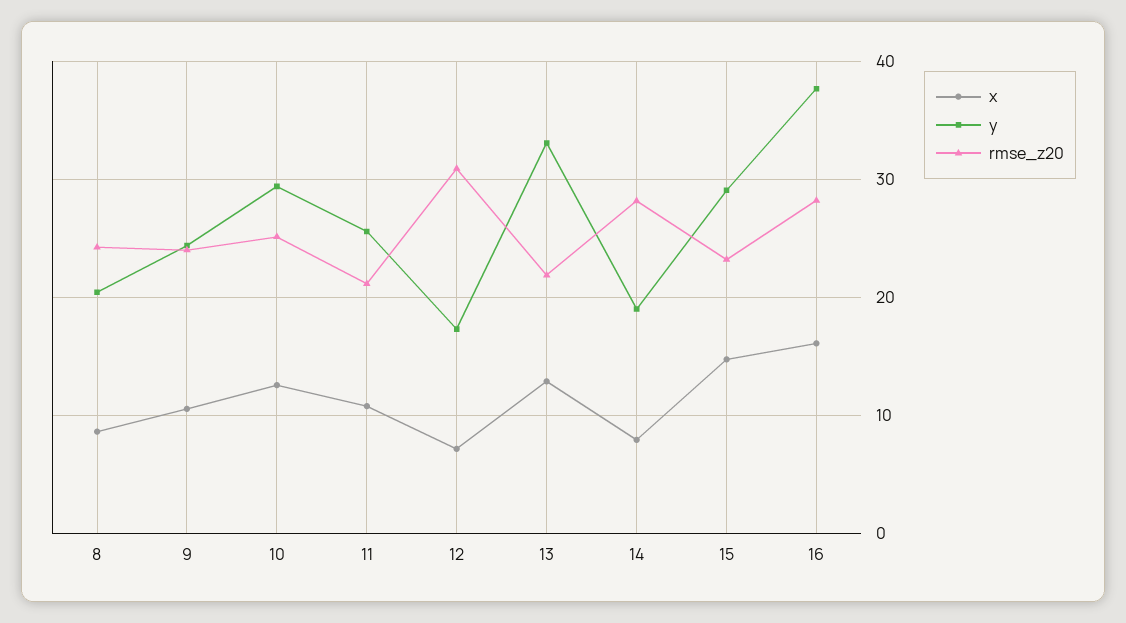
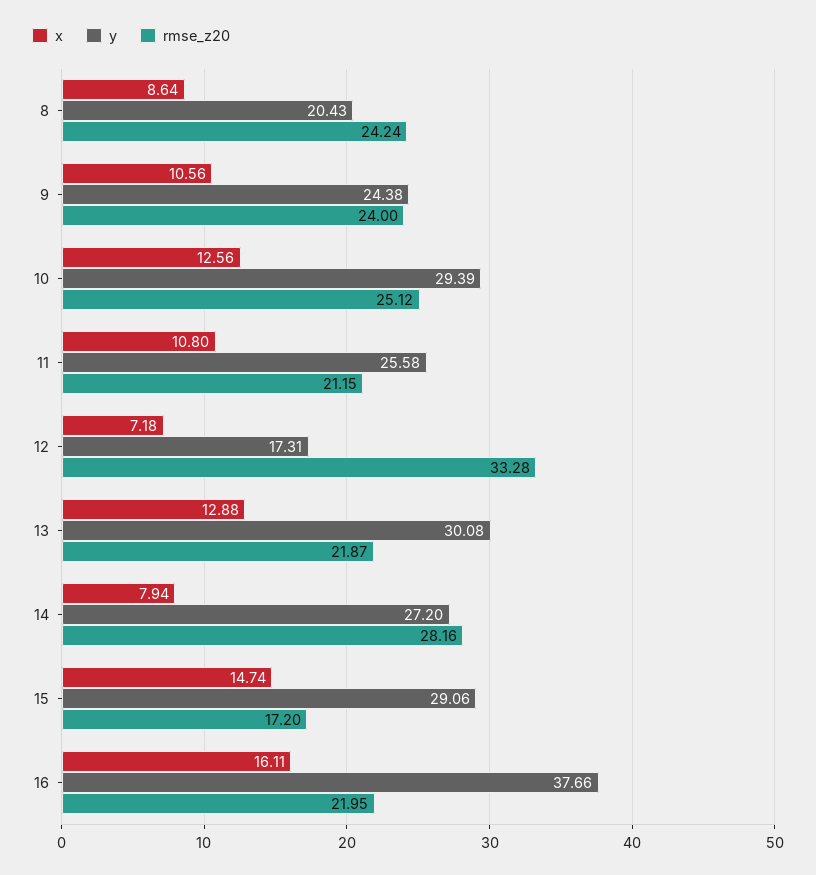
  {
    "x": {
      "8": 8.64,
      "9": 10.56,
      "10": 12.56,
      "11": 10.8,
      "12": 7.18,
      "13": 12.88,
      "14": 7.94,
      "15": 14.74,
      "16": 16.11
    },
    "y": {
      "8": 20.43,
      "9": 24.38,
      "10": 29.39,
      "11": 25.58,
      "12": 17.31,
-     "13": 33,
+     "13": 30.08,
-     "14": 19,
+     "14": 27.2,
      "15": 29.06,
      "16": 37.66
    },
    "rmse_z20": {
      "8": 24.24,
      "9": 24,
      "10": 25.12,
      "11": 21.15,
-     "12": 31,
+     "12": 33.28,
      "13": 21.87,
      "14": 28.16,
-     "15": 23,
+     "15": 17.2,
-     "16": 28
+     "16": 21.95
    }
  }

